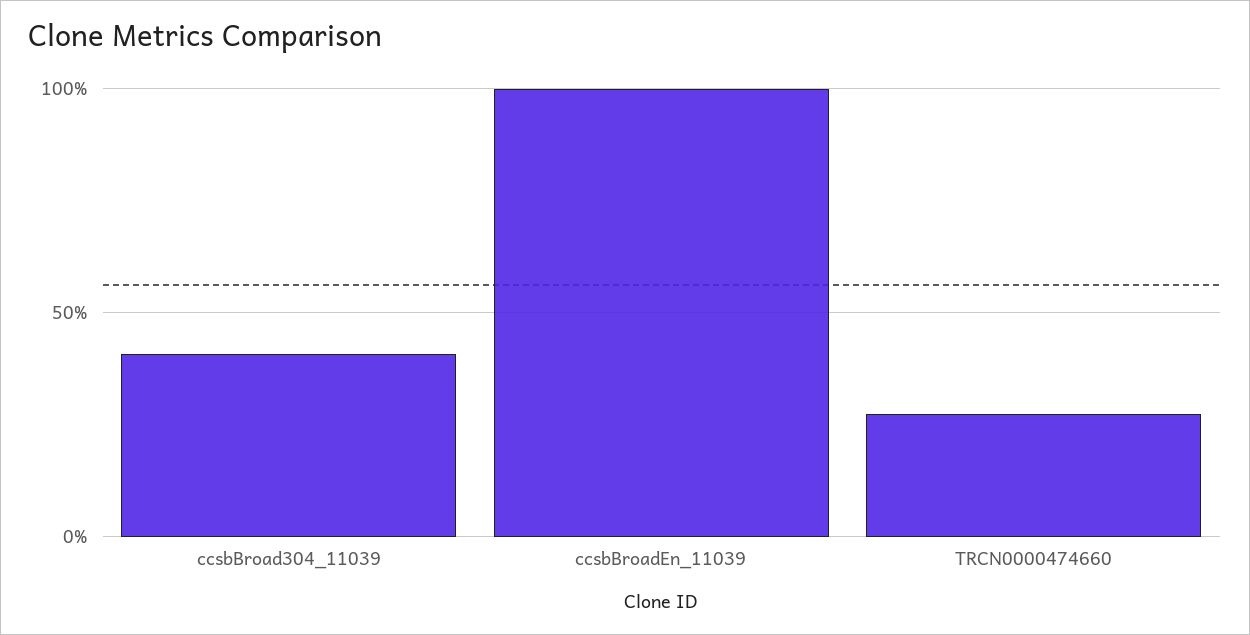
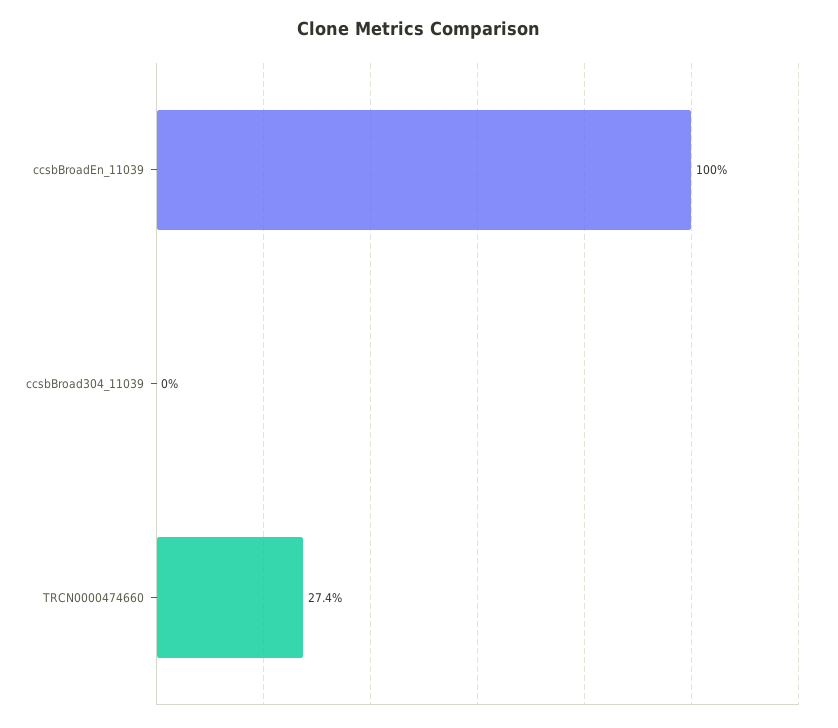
  {
-   "ccsbBroad304_11039": 40,
+   "ccsbBroad304_11039": 0,
    "ccsbBroadEn_11039": 100,
    "TRCN0000474660": 27.4
  }

